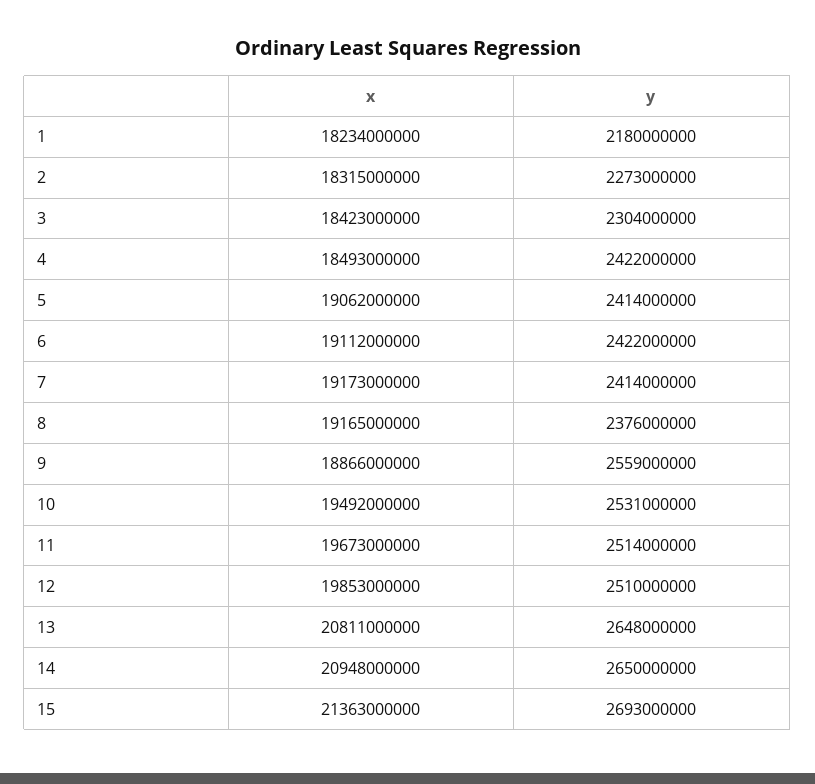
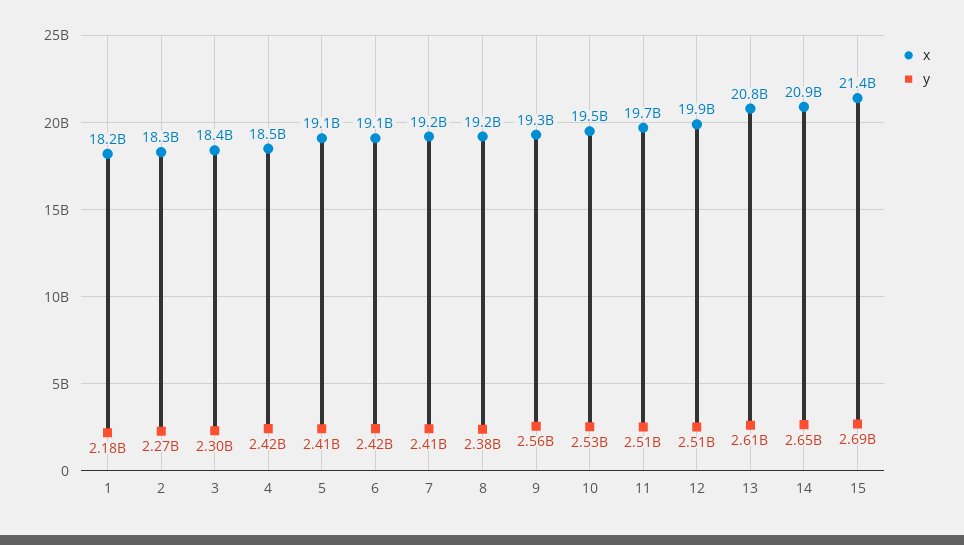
  {
    "x": {
      "1": 18234000000,
      "2": 18315000000,
      "3": 18423000000,
      "4": 18493000000,
      "5": 19062000000,
      "6": 19112000000,
      "7": 19173000000,
      "8": 19165000000,
-     "9": 18866000000,
+     "9": 19300000000,
      "10": 19492000000,
      "11": 19673000000,
      "12": 19853000000,
      "13": 20811000000,
      "14": 20948000000,
      "15": 21363000000
    },
    "y": {
      "1": 2180000000,
      "2": 2273000000,
      "3": 2304000000,
      "4": 2422000000,
      "5": 2414000000,
      "6": 2422000000,
      "7": 2414000000,
      "8": 2376000000,
      "9": 2559000000,
      "10": 2531000000,
      "11": 2514000000,
      "12": 2510000000,
-     "13": 2648000000,
+     "13": 2610000000,
      "14": 2650000000,
      "15": 2693000000
    }
  }

